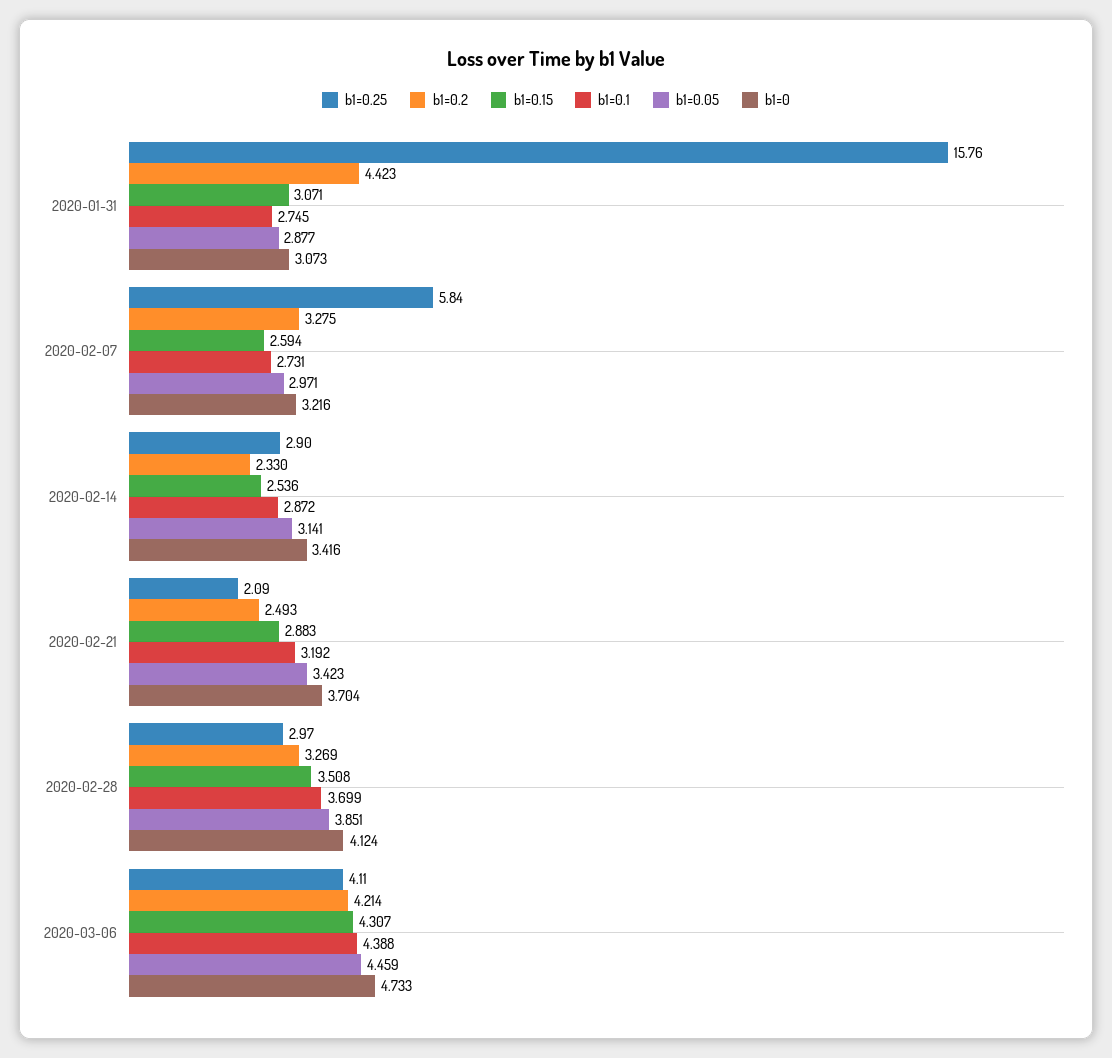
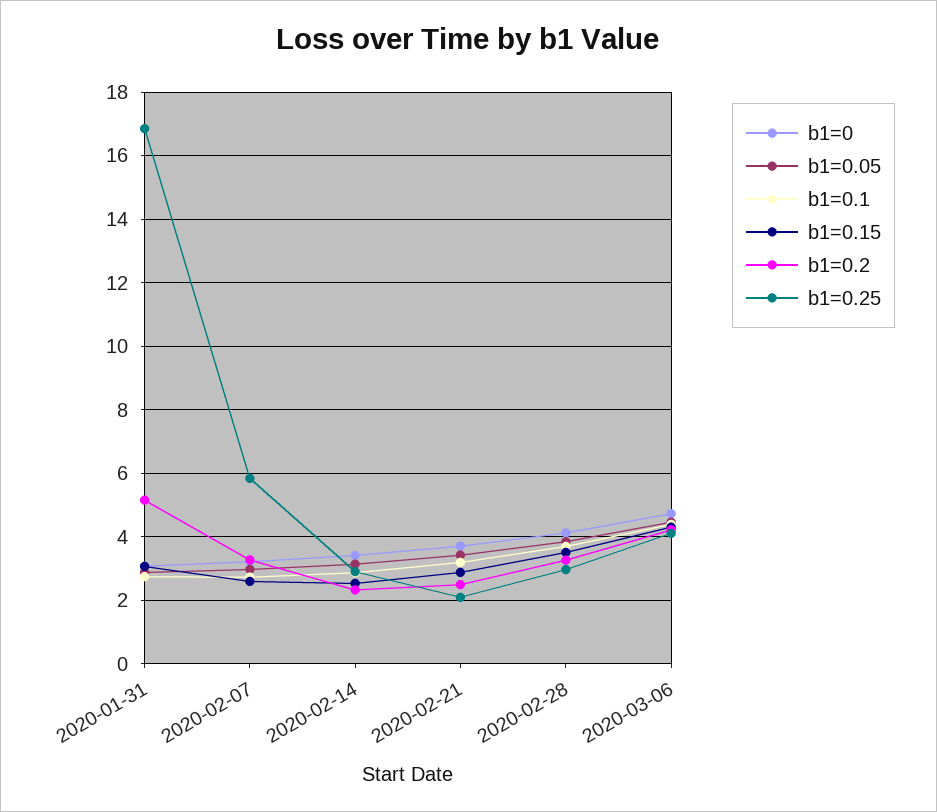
  {
    "b1=0.25": {
-     "2020-01-31": 15.76,
+     "2020-01-31": 16.8,
      "2020-02-07": 5.84,
      "2020-02-14": 2.9,
      "2020-02-21": 2.09,
      "2020-02-28": 2.97,
      "2020-03-06": 4.11
    },
    "b1=0.2": {
-     "2020-01-31": 4.423,
+     "2020-01-31": 5.2,
      "2020-02-07": 3.275,
      "2020-02-14": 2.33,
      "2020-02-21": 2.493,
      "2020-02-28": 3.269,
      "2020-03-06": 4.214
    },
    "b1=0.15": {
      "2020-01-31": 3.071,
      "2020-02-07": 2.594,
      "2020-02-14": 2.536,
      "2020-02-21": 2.883,
      "2020-02-28": 3.508,
      "2020-03-06": 4.307
    },
    "b1=0.1": {
      "2020-01-31": 2.745,
      "2020-02-07": 2.731,
      "2020-02-14": 2.872,
      "2020-02-21": 3.192,
      "2020-02-28": 3.699,
      "2020-03-06": 4.388
    },
    "b1=0.05": {
      "2020-01-31": 2.877,
      "2020-02-07": 2.971,
      "2020-02-14": 3.141,
      "2020-02-21": 3.423,
      "2020-02-28": 3.851,
      "2020-03-06": 4.459
    },
    "b1=0": {
      "2020-01-31": 3.073,
      "2020-02-07": 3.216,
      "2020-02-14": 3.416,
      "2020-02-21": 3.704,
      "2020-02-28": 4.124,
      "2020-03-06": 4.733
    }
  }

